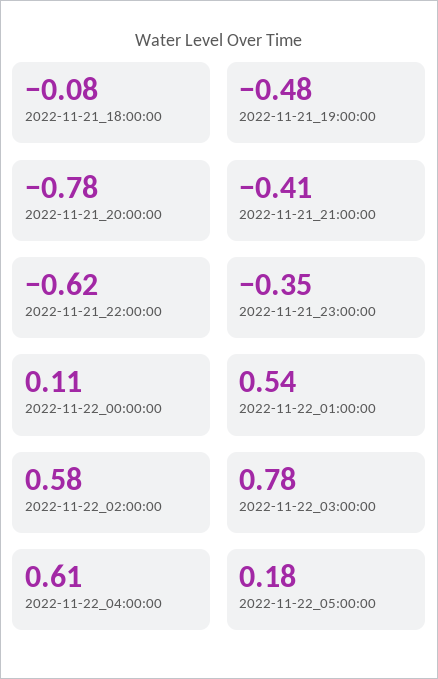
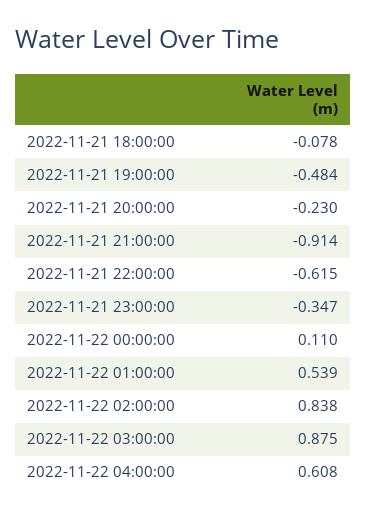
  {
    "2022-11-21_18:00:00": -0.078,
    "2022-11-21_19:00:00": -0.484,
-   "2022-11-21_20:00:00": -0.78,
+   "2022-11-21_20:00:00": -0.23,
-   "2022-11-21_21:00:00": -0.41,
+   "2022-11-21_21:00:00": -0.914,
    "2022-11-21_22:00:00": -0.615,
    "2022-11-21_23:00:00": -0.347,
    "2022-11-22_00:00:00": 0.11,
    "2022-11-22_01:00:00": 0.539,
-   "2022-11-22_02:00:00": 0.58,
+   "2022-11-22_02:00:00": 0.838,
-   "2022-11-22_03:00:00": 0.78,
+   "2022-11-22_03:00:00": 0.875,
-   "2022-11-22_04:00:00": 0.608,
+   "2022-11-22_04:00:00": 0.608
-   "2022-11-22_05:00:00": 0.18
  }

